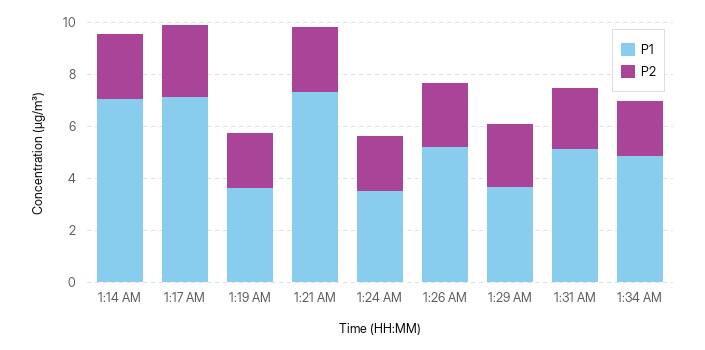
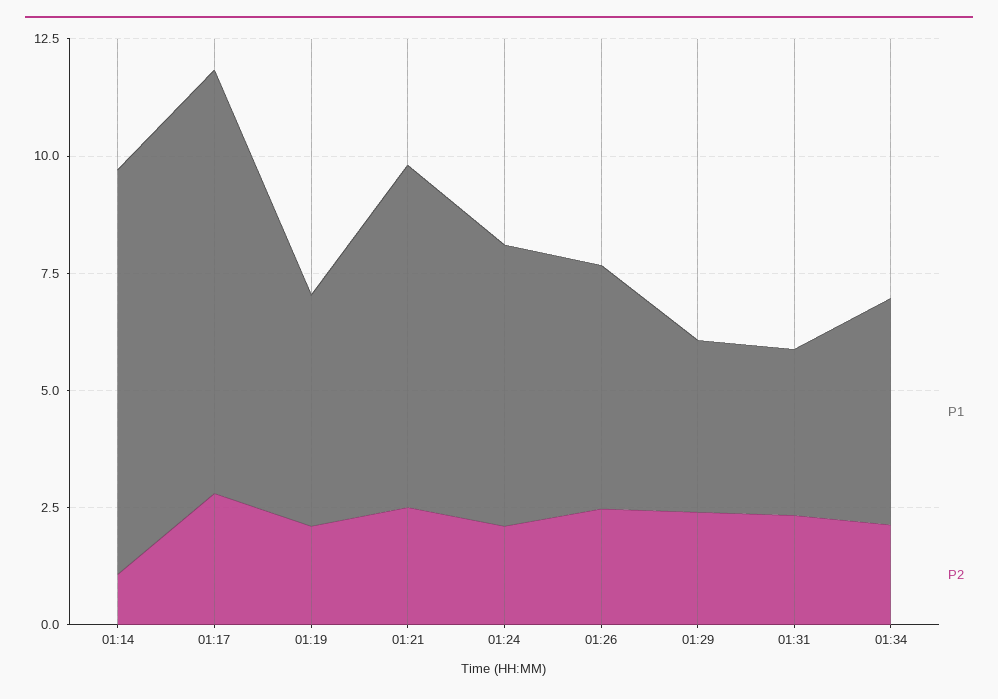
  {
    "P1": {
-     "1:14 AM": 7,
+     "1:14 AM": 8.5,
-     "1:17 AM": 7,
+     "1:17 AM": 9,
-     "1:19 AM": 3.5,
+     "1:19 AM": 5,
      "1:21 AM": 7.5,
-     "1:24 AM": 3.5,
+     "1:24 AM": 6,
      "1:26 AM": 5,
      "1:29 AM": 3.5,
-     "1:31 AM": 5,
+     "1:31 AM": 3.5,
      "1:34 AM": 5
    },
    "P2": {
-     "1:14 AM": 2.5,
+     "1:14 AM": 1,
      "1:17 AM": 3,
      "1:19 AM": 2,
      "1:21 AM": 2.5,
      "1:24 AM": 2,
      "1:26 AM": 2.5,
      "1:29 AM": 2.5,
      "1:31 AM": 2.5,
      "1:34 AM": 2
    }
  }

